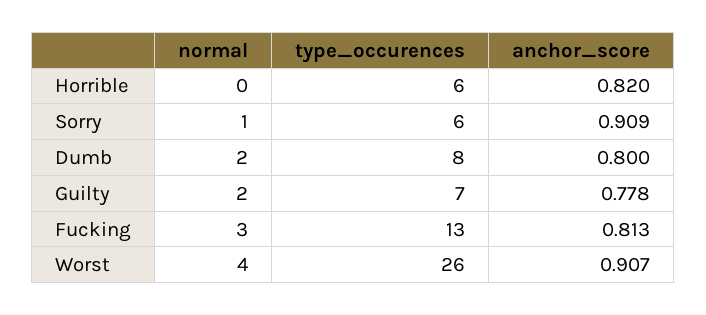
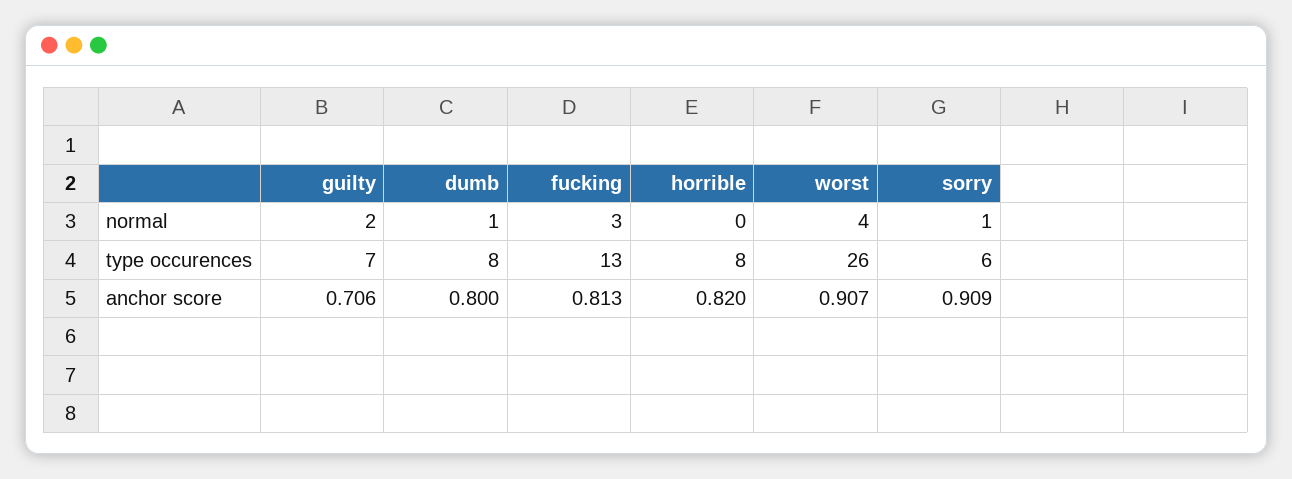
  {
    "normal": {
      "Horrible": 0,
      "Sorry": 1,
-     "Dumb": 2,
+     "Dumb": 1,
      "Guilty": 2,
      "Fucking": 3,
      "Worst": 4
    },
    "type_occurences": {
-     "Horrible": 6,
+     "Horrible": 8,
      "Sorry": 6,
      "Dumb": 8,
      "Guilty": 7,
      "Fucking": 13,
      "Worst": 26
    },
    "anchor_score": {
      "Horrible": 0.82,
      "Sorry": 0.909,
      "Dumb": 0.8,
-     "Guilty": 0.778,
+     "Guilty": 0.706,
      "Fucking": 0.813,
      "Worst": 0.907
    }
  }

